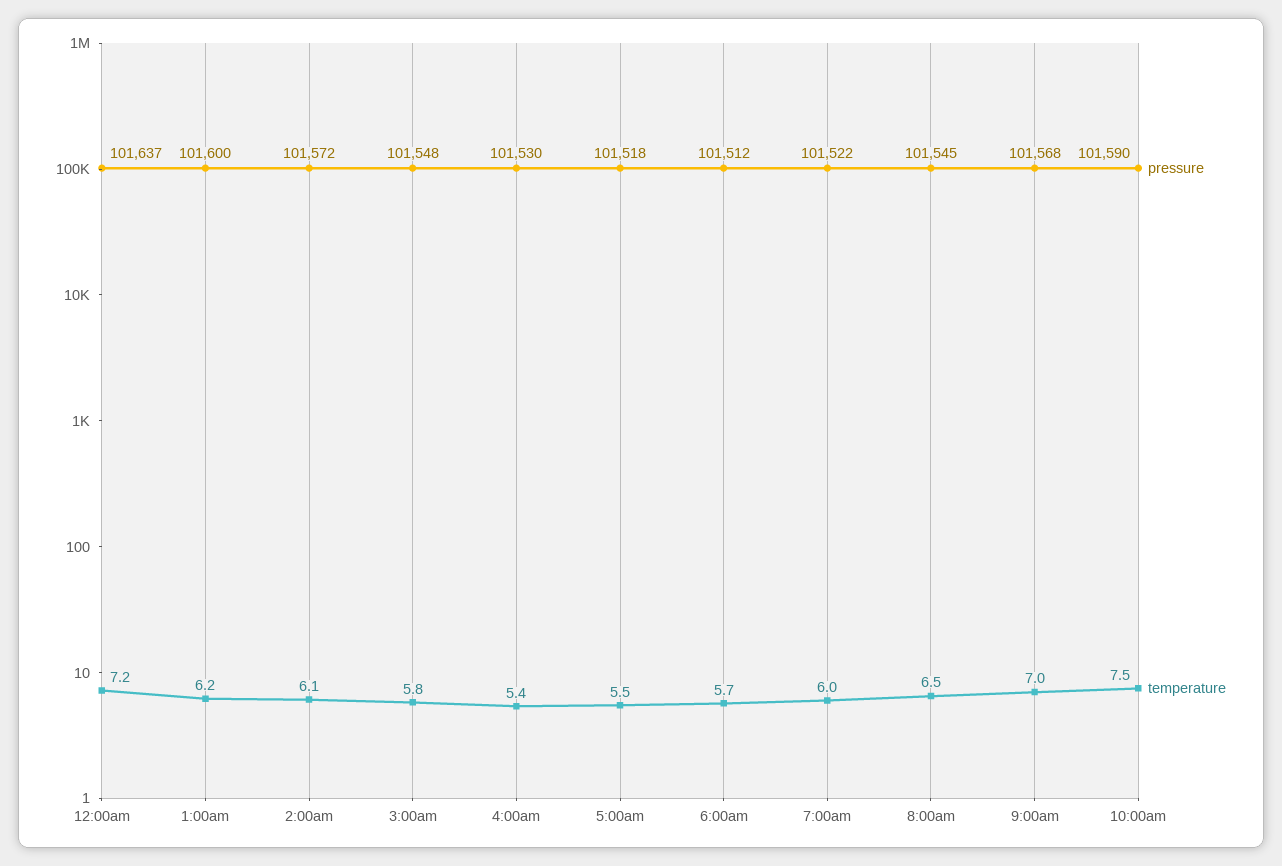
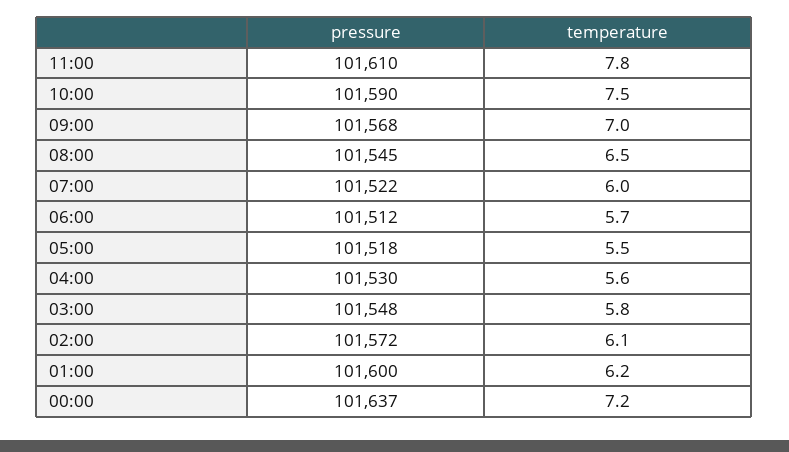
  {
    "pressure": {
      "12:00am": 101637,
      "1:00am": 101600,
      "2:00am": 101572,
      "3:00am": 101548,
      "4:00am": 101530,
      "5:00am": 101518,
      "6:00am": 101512,
      "7:00am": 101522,
      "8:00am": 101545,
      "9:00am": 101568,
-     "10:00am": 101590
+     "10:00am": 101590,
+     "11:00": 101610
    },
    "temperature": {
      "12:00am": 7.2,
      "1:00am": 6.2,
      "2:00am": 6.1,
      "3:00am": 5.8,
-     "4:00am": 5.4,
+     "4:00am": 5.6,
      "5:00am": 5.5,
      "6:00am": 5.7,
      "7:00am": 6,
      "8:00am": 6.5,
      "9:00am": 7,
-     "10:00am": 7.5
+     "10:00am": 7.5,
+     "11:00": 7.8
    }
  }

